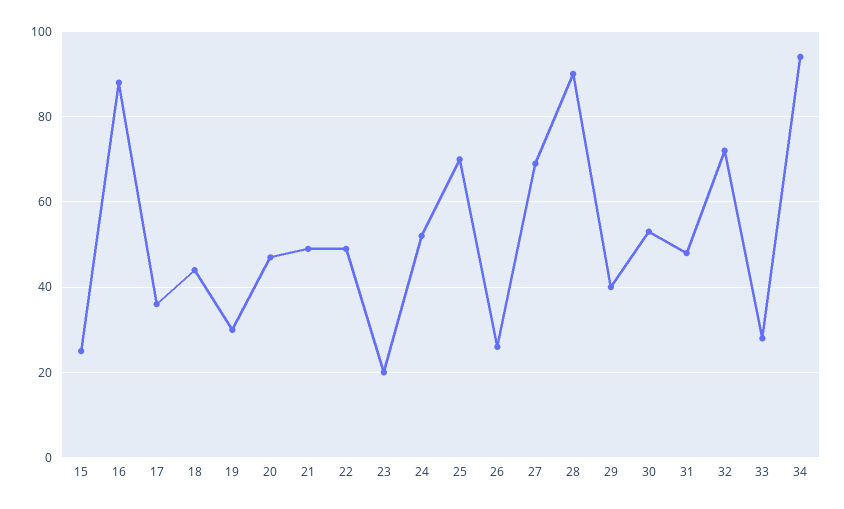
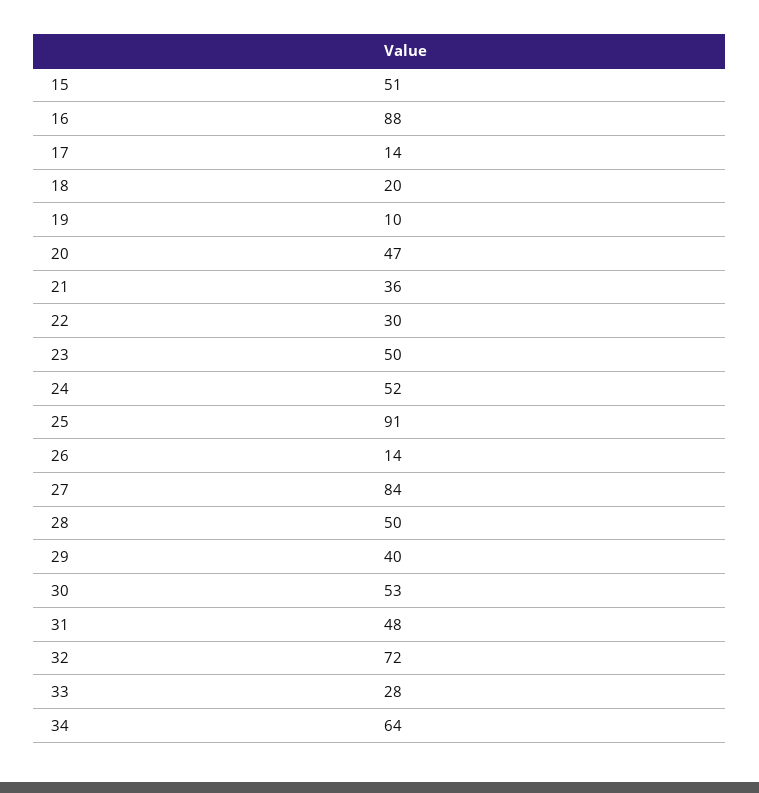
  {
-   "15": 25,
+   "15": 51,
    "16": 88,
-   "17": 35,
+   "17": 14,
-   "18": 45,
+   "18": 20,
-   "19": 30,
+   "19": 10,
    "20": 47,
-   "21": 50,
+   "21": 36,
-   "22": 50,
+   "22": 30,
-   "23": 20,
+   "23": 50,
    "24": 52,
-   "25": 70,
+   "25": 91,
-   "26": 25,
+   "26": 14,
-   "27": 70,
+   "27": 84,
-   "28": 90,
+   "28": 50,
    "29": 40,
    "30": 53,
    "31": 48,
    "32": 72,
    "33": 28,
-   "34": 95
+   "34": 64
  }

